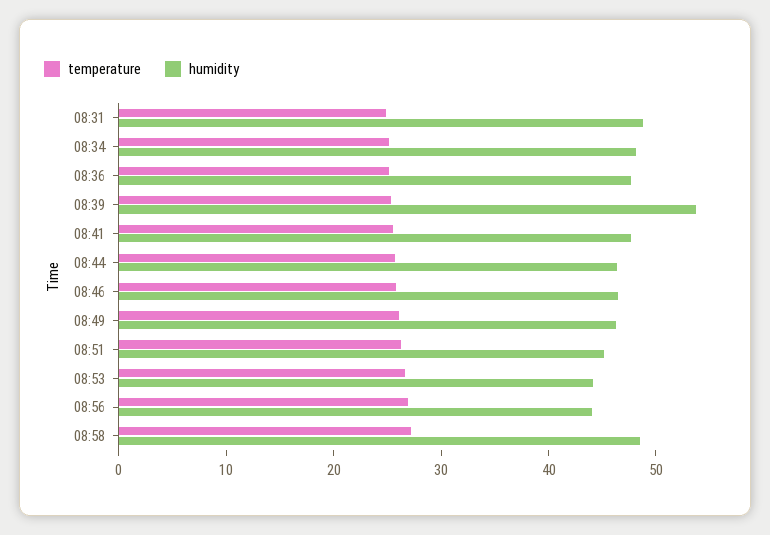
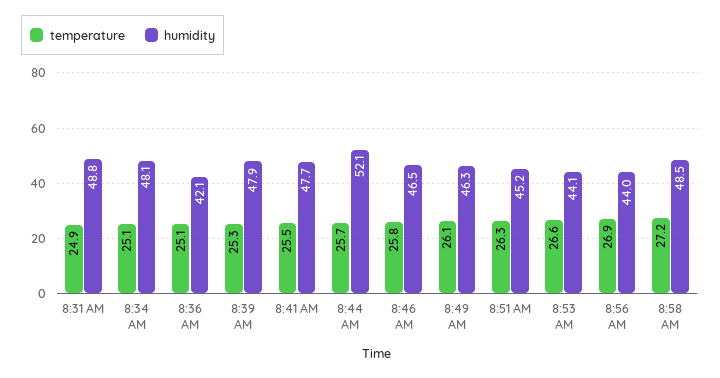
  {
    "temperature": {
      "08:31": 24.9,
      "08:34": 25.1,
      "08:36": 25.1,
      "08:39": 25.3,
      "08:41": 25.5,
      "08:44": 25.7,
      "08:46": 25.8,
      "08:49": 26.1,
      "08:51": 26.3,
      "08:53": 26.6,
      "08:56": 26.9,
      "08:58": 27.2
    },
    "humidity": {
      "08:31": 48.8,
      "08:34": 48.1,
-     "08:36": 48,
+     "08:36": 42.1,
-     "08:39": 54,
+     "08:39": 47.9,
      "08:41": 47.7,
-     "08:44": 46,
+     "08:44": 52.1,
      "08:46": 46.5,
      "08:49": 46.3,
      "08:51": 45.2,
      "08:53": 44.1,
      "08:56": 44,
      "08:58": 48.5
    }
  }

